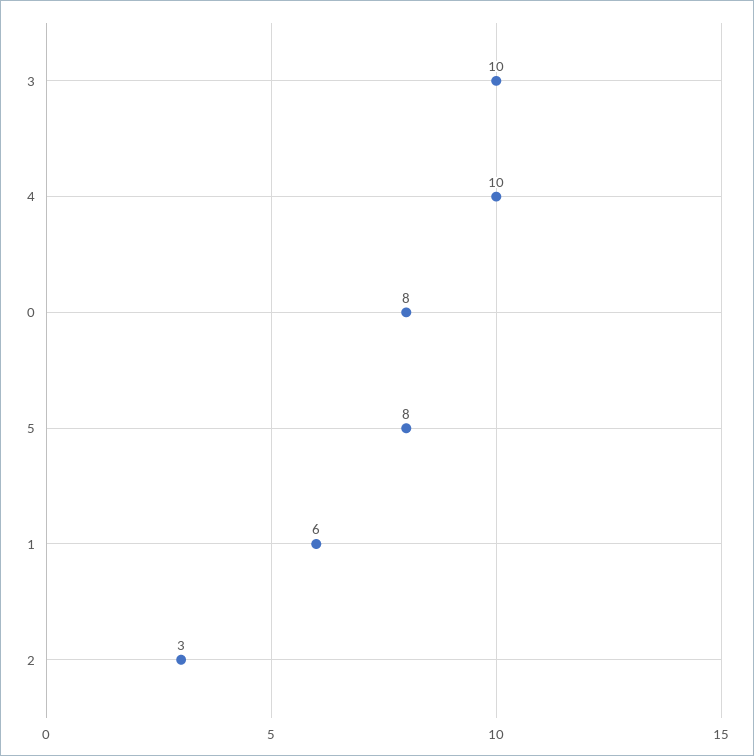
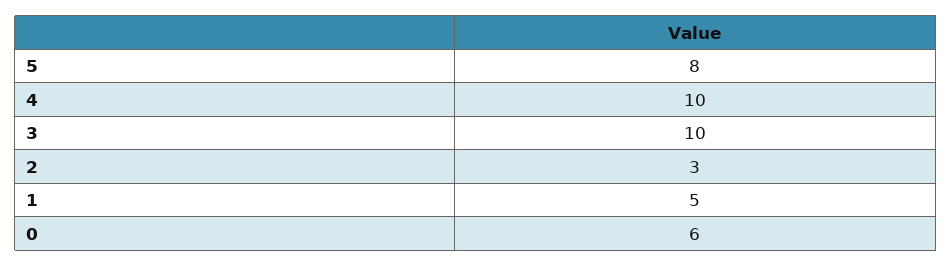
  {
    "3": 10,
    "4": 10,
-   "0": 8,
+   "0": 6,
    "5": 8,
-   "1": 6,
+   "1": 5,
    "2": 3
  }

